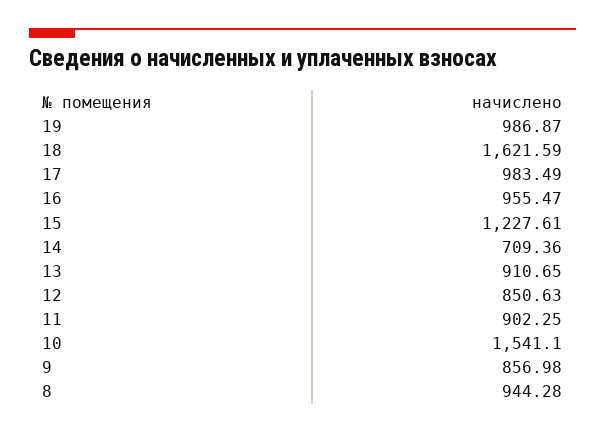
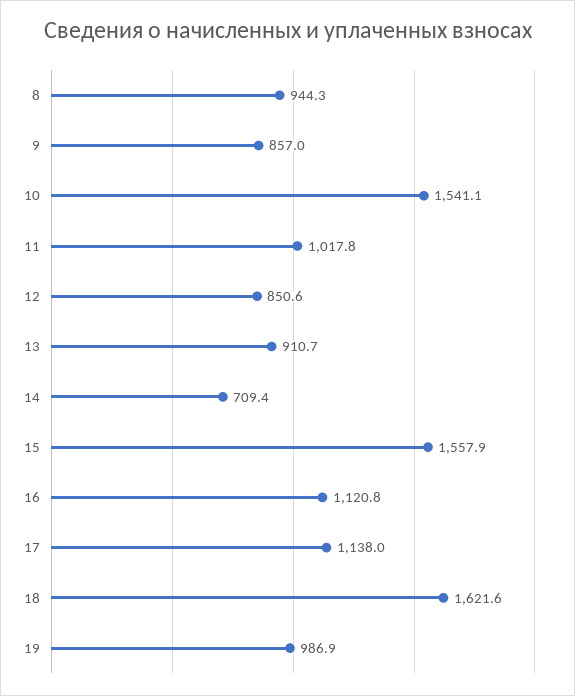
  {
    "19": 986.87,
    "18": 1621.59,
-   "17": 983.49,
+   "17": 1138,
-   "16": 955.47,
+   "16": 1120.8,
-   "15": 1227.61,
+   "15": 1557.9,
    "14": 709.36,
    "13": 910.65,
    "12": 850.63,
-   "11": 902.25,
+   "11": 1017.8,
    "10": 1541.1,
    "9": 856.98,
    "8": 944.28
  }

